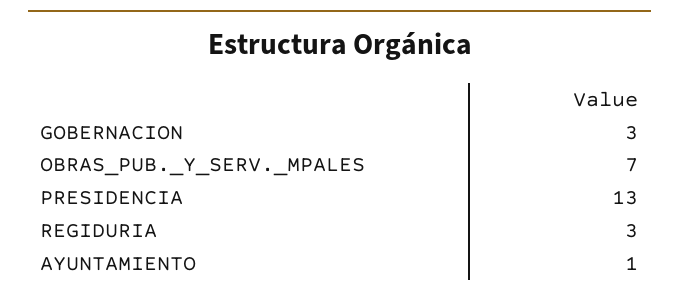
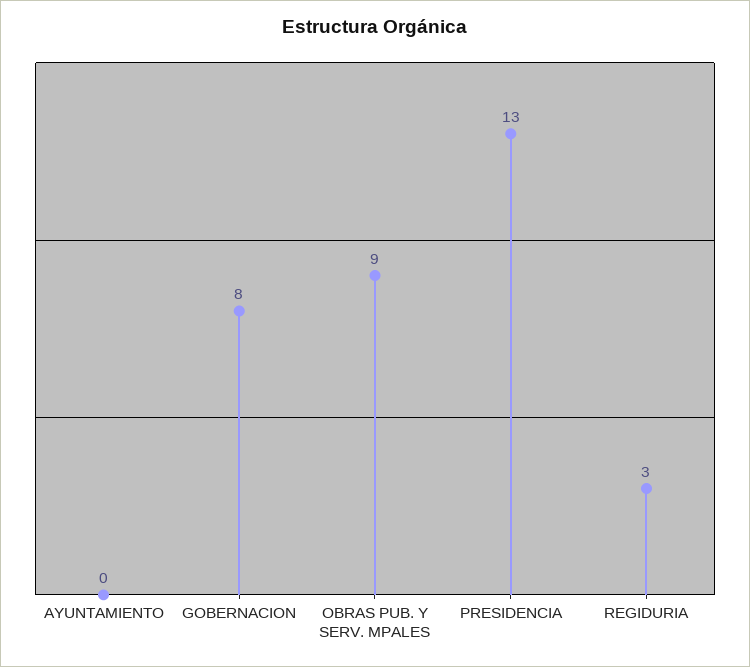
  {
-   "GOBERNACION": 3,
+   "GOBERNACION": 8,
-   "OBRAS_PUB._Y_SERV._MPALES": 7,
+   "OBRAS_PUB._Y_SERV._MPALES": 9,
    "PRESIDENCIA": 13,
    "REGIDURIA": 3,
-   "AYUNTAMIENTO": 1
+   "AYUNTAMIENTO": 0
  }

